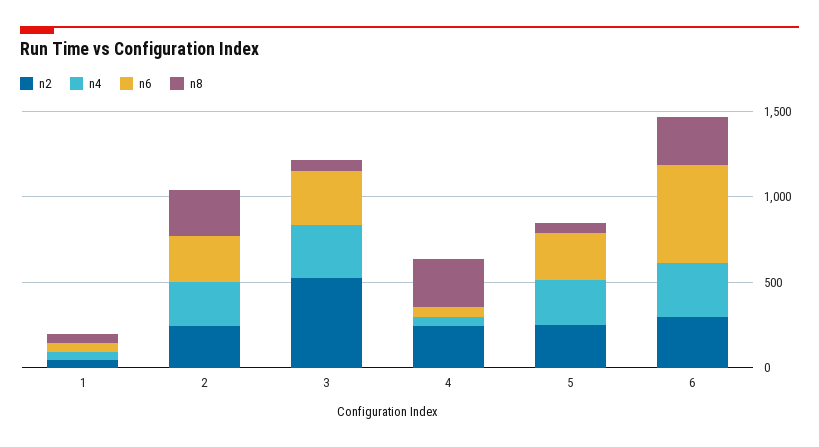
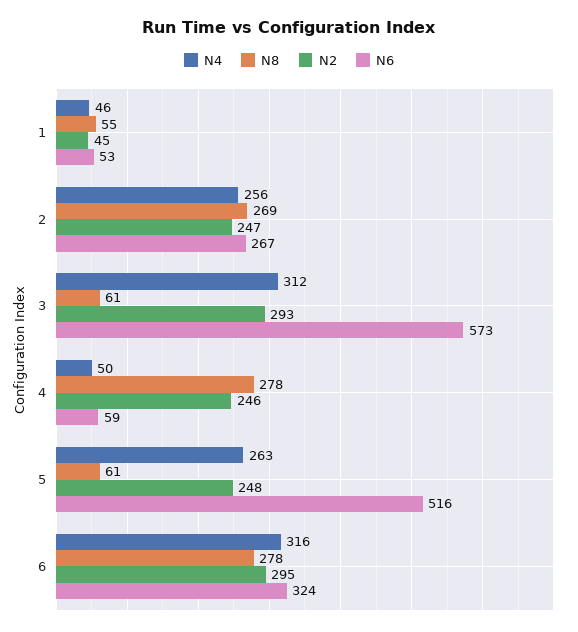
  {
    "n2": {
      "1": 45,
      "2": 247,
-     "3": 500,
+     "3": 293,
      "4": 246,
      "5": 248,
      "6": 295
    },
    "n4": {
      "1": 46,
      "2": 256,
      "3": 312,
      "4": 50,
      "5": 263,
      "6": 316
    },
    "n6": {
      "1": 53,
      "2": 267,
-     "3": 300,
+     "3": 573,
      "4": 59,
-     "5": 300,
+     "5": 516,
-     "6": 600
+     "6": 324
    },
    "n8": {
      "1": 55,
      "2": 269,
      "3": 61,
      "4": 278,
      "5": 61,
      "6": 278
    }
  }

